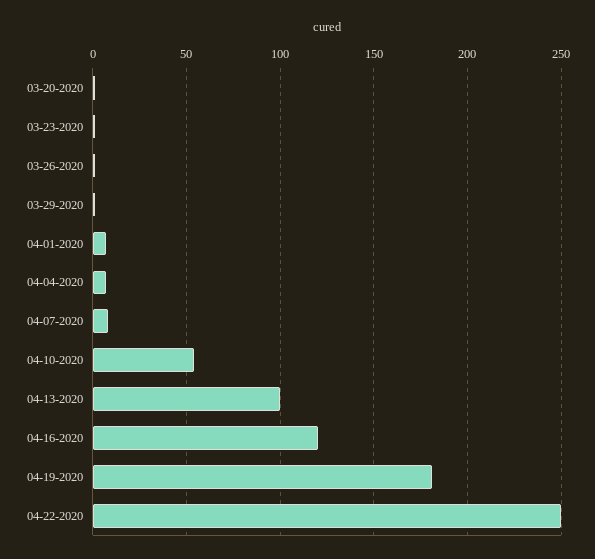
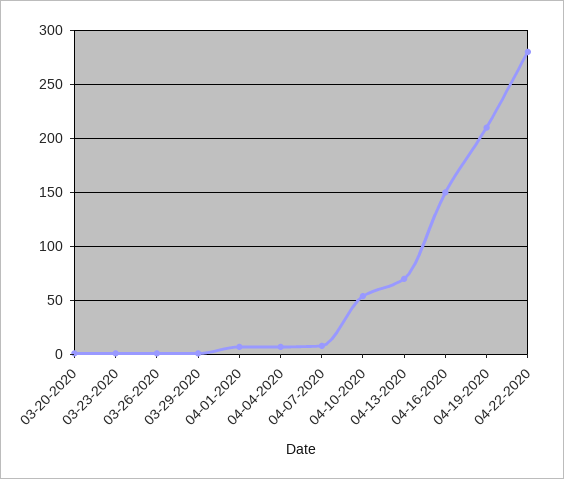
  {
    "03-20-2020": 0,
    "03-23-2020": 0,
    "03-26-2020": 0,
    "03-29-2020": 0,
    "04-01-2020": 5,
    "04-04-2020": 5,
    "04-07-2020": 10,
    "04-10-2020": 55,
-   "04-13-2020": 100,
+   "04-13-2020": 70,
-   "04-16-2020": 120,
+   "04-16-2020": 150,
-   "04-19-2020": 180,
+   "04-19-2020": 210,
-   "04-22-2020": 250
+   "04-22-2020": 280
  }

